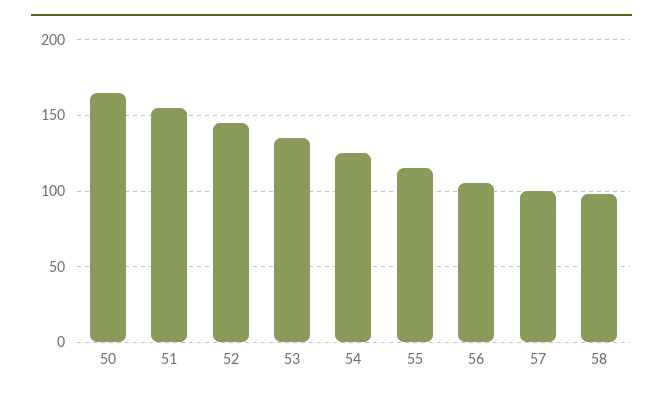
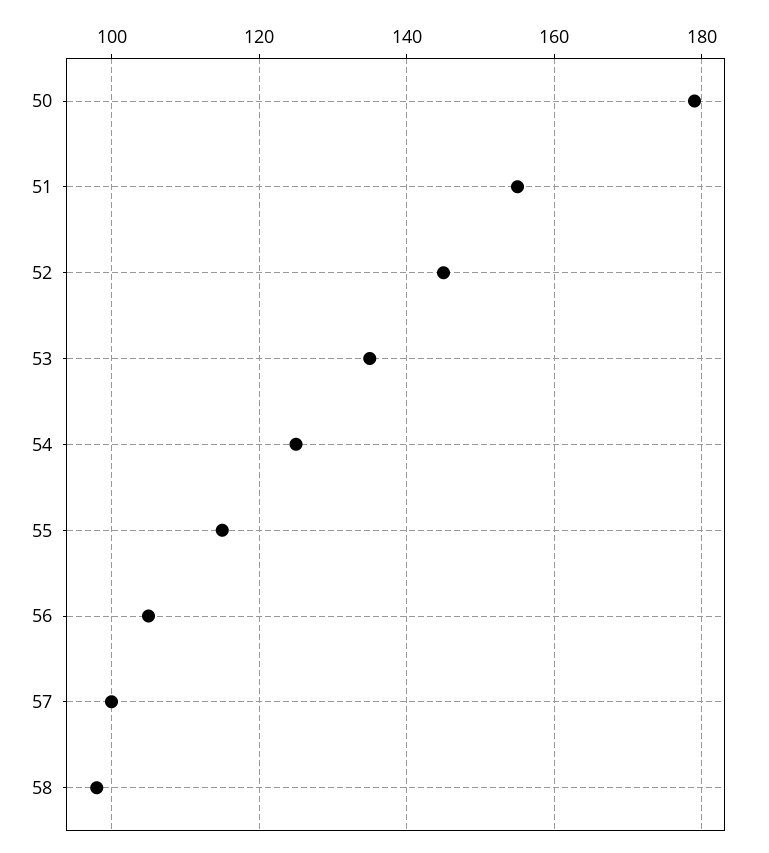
  {
-   "50": 165,
+   "50": 180,
    "51": 155,
    "52": 145,
    "53": 135,
    "54": 125,
    "55": 115,
    "56": 105,
    "57": 100,
    "58": 100
  }

